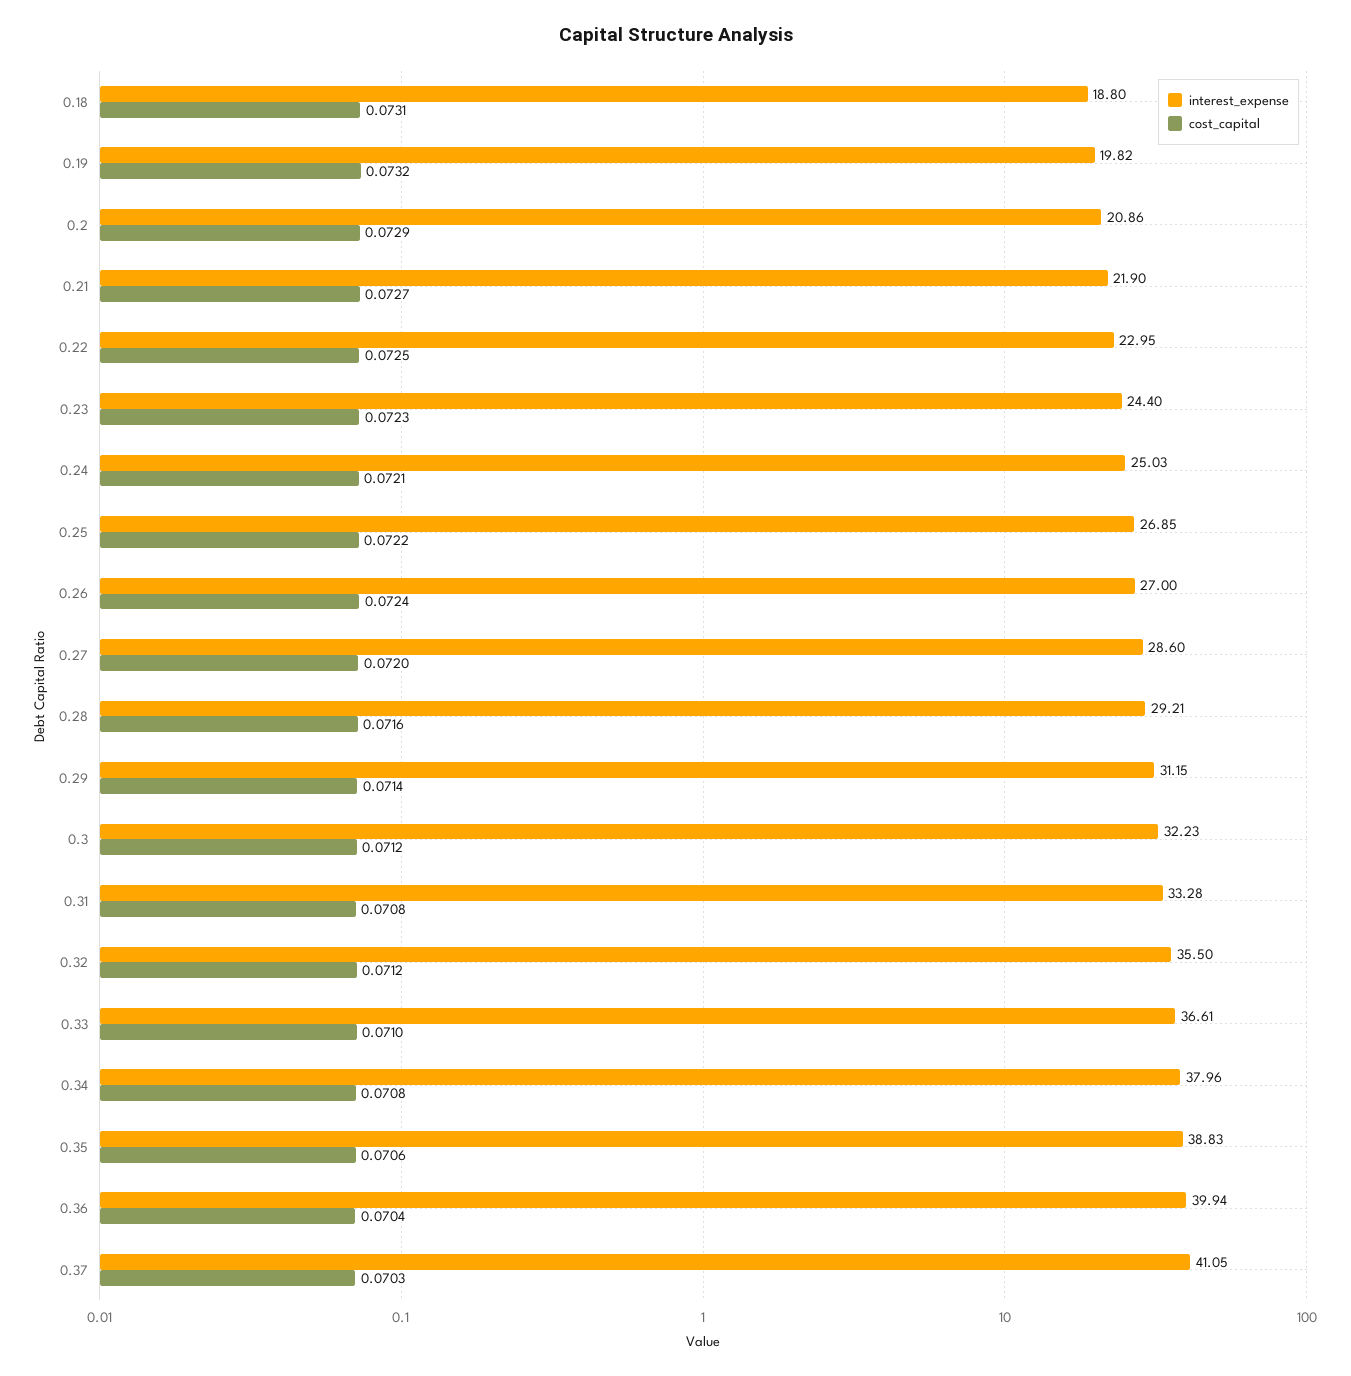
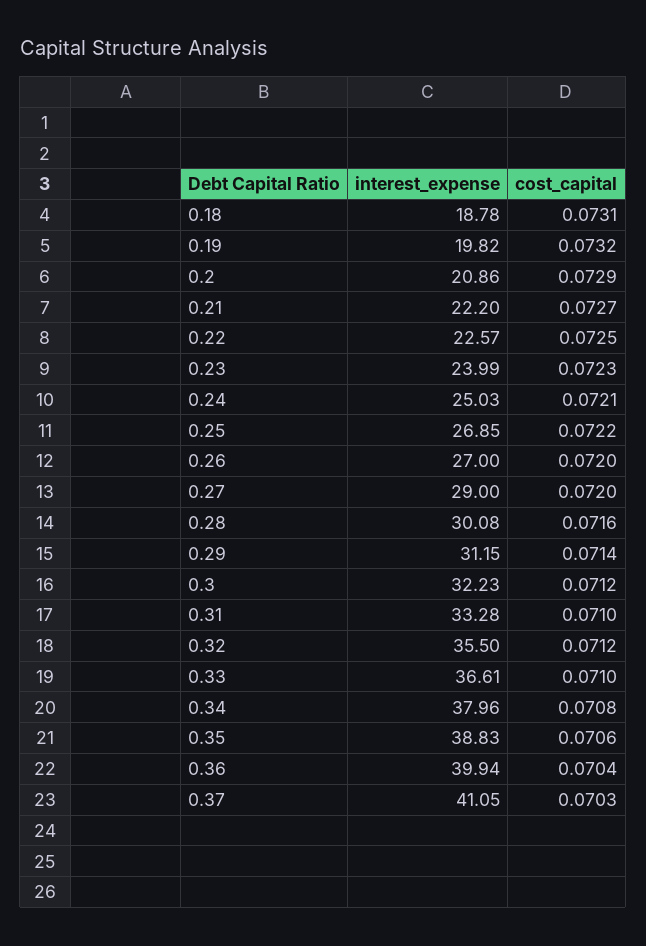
  {
    "interest_expense": {
-     "0.18": 18.8,
+     "0.18": 18.78,
      "0.19": 19.82,
      "0.2": 20.86,
-     "0.21": 21.9,
+     "0.21": 22.2,
-     "0.22": 22.95,
+     "0.22": 22.57,
-     "0.23": 24.4,
+     "0.23": 23.99,
      "0.24": 25.03,
      "0.25": 26.85,
      "0.26": 27,
-     "0.27": 28.6,
+     "0.27": 29,
-     "0.28": 29.21,
+     "0.28": 30.08,
      "0.29": 31.15,
      "0.3": 32.23,
      "0.31": 33.28,
      "0.32": 35.5,
      "0.33": 36.61,
      "0.34": 37.96,
      "0.35": 38.83,
      "0.36": 39.94,
      "0.37": 41.05
    },
    "cost_capital": {
      "0.18": 0.0731,
      "0.19": 0.0732,
      "0.2": 0.0729,
      "0.21": 0.0727,
      "0.22": 0.0725,
      "0.23": 0.0723,
      "0.24": 0.0721,
      "0.25": 0.0722,
-     "0.26": 0.0724,
+     "0.26": 0.072,
      "0.27": 0.072,
      "0.28": 0.0716,
      "0.29": 0.0714,
      "0.3": 0.0712,
-     "0.31": 0.0708,
+     "0.31": 0.071,
      "0.32": 0.0712,
      "0.33": 0.071,
      "0.34": 0.0708,
      "0.35": 0.0706,
      "0.36": 0.0704,
      "0.37": 0.0703
    }
  }

